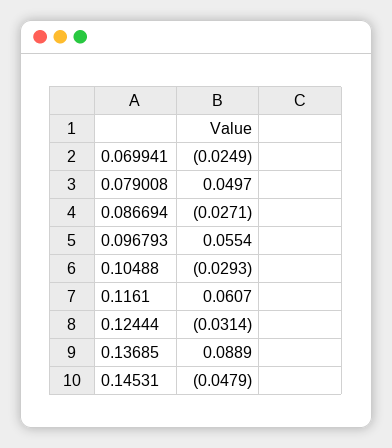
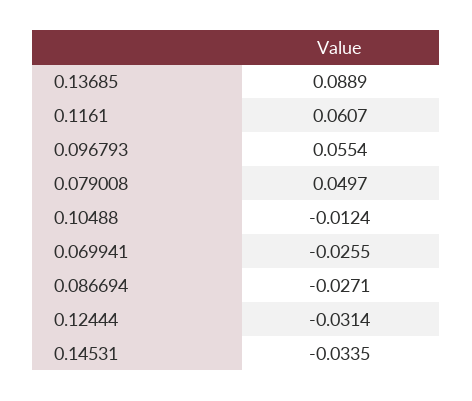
  {
-   "0.069941": -0.0249,
+   "0.069941": -0.0255,
    "0.079008": 0.0497,
    "0.086694": -0.0271,
    "0.096793": 0.0554,
-   "0.10488": -0.0293,
+   "0.10488": -0.0124,
    "0.1161": 0.0607,
    "0.12444": -0.0314,
    "0.13685": 0.0889,
-   "0.14531": -0.0479
+   "0.14531": -0.0335
  }

